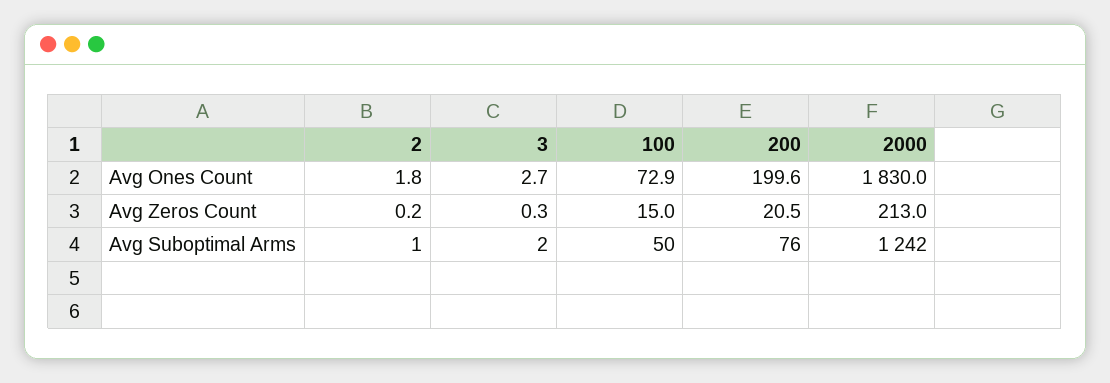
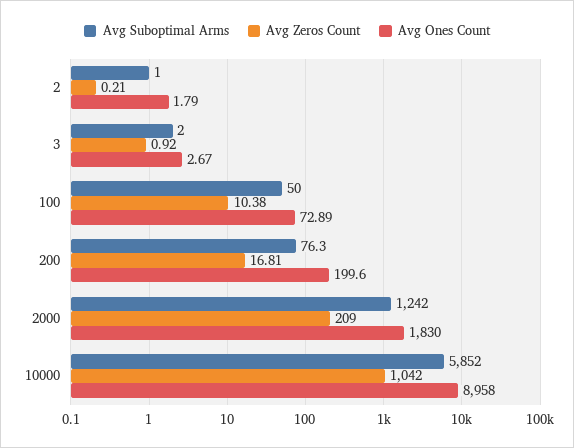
  {
    "Avg Ones Count": {
      "2": 1.79,
      "3": 2.67,
      "100": 72.89,
      "200": 199.6,
-     "2000": 1830
+     "2000": 1830,
+     "10000": 8958
    },
    "Avg Zeros Count": {
      "2": 0.21,
-     "3": 0.3,
+     "3": 0.92,
-     "100": 15,
+     "100": 10.38,
-     "200": 20.5,
+     "200": 16.81,
-     "2000": 213
+     "2000": 209,
+     "10000": 1042
    },
    "Avg Suboptimal Arms": {
      "2": 1,
      "3": 2,
      "100": 50,
      "200": 76.3,
-     "2000": 1242
+     "2000": 1242,
+     "10000": 5852
    }
  }

